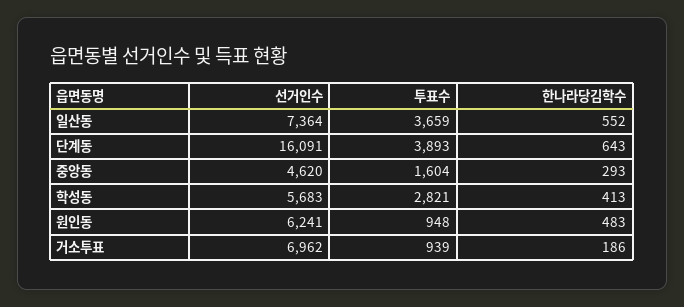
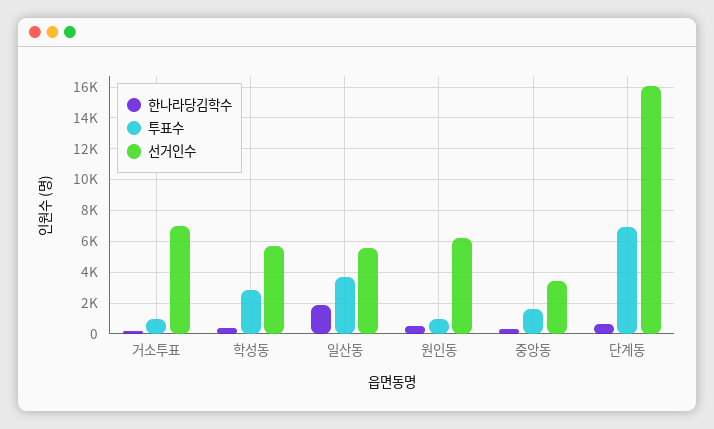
  {
    "선거인수": {
-     "일산동": 7364,
+     "일산동": 5500,
      "단계동": 16091,
-     "중앙동": 4620,
+     "중앙동": 3500,
      "학성동": 5683,
      "원인동": 6241,
      "거소투표": 6962
    },
    "투표수": {
      "일산동": 3659,
-     "단계동": 3893,
+     "단계동": 7000,
      "중앙동": 1604,
      "학성동": 2821,
      "원인동": 948,
      "거소투표": 939
    },
    "한나라당김학수": {
-     "일산동": 552,
+     "일산동": 2000,
      "단계동": 643,
      "중앙동": 293,
      "학성동": 413,
      "원인동": 483,
      "거소투표": 186
    }
  }

